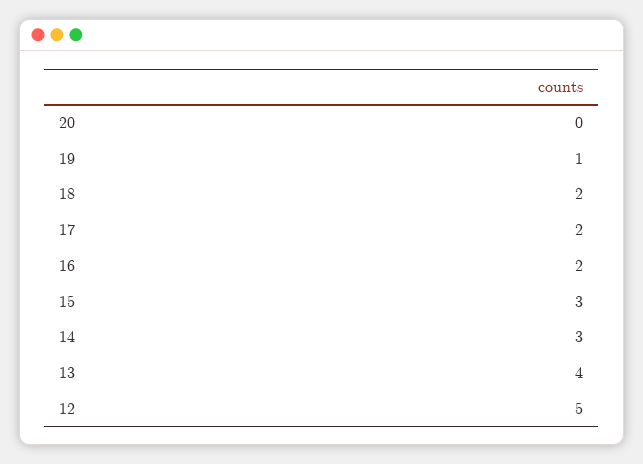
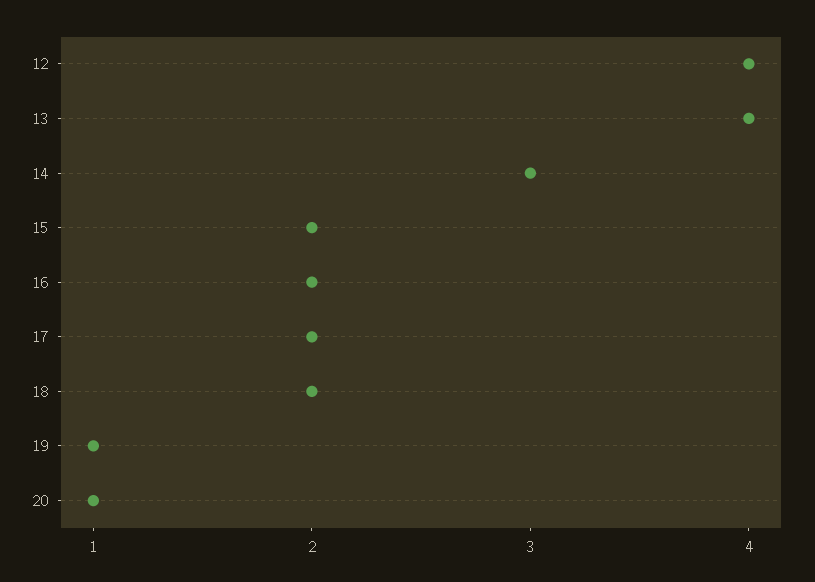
  {
-   "20": 0,
+   "20": 1,
    "19": 1,
    "18": 2,
    "17": 2,
    "16": 2,
-   "15": 3,
+   "15": 2,
    "14": 3,
    "13": 4,
-   "12": 5
+   "12": 4
  }

